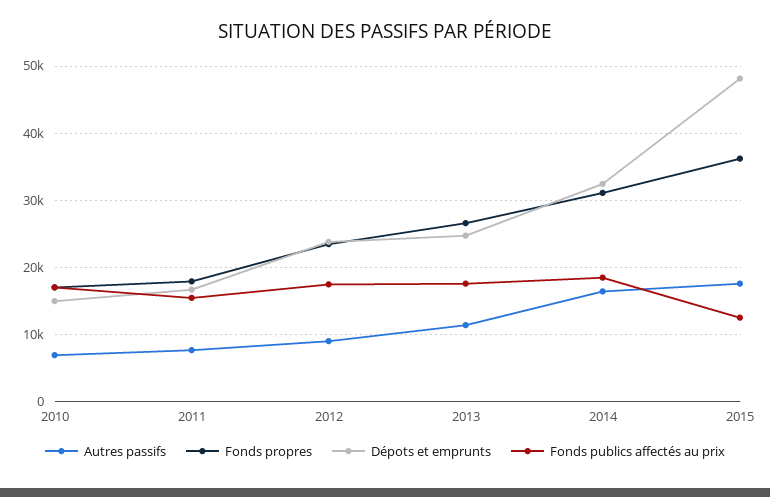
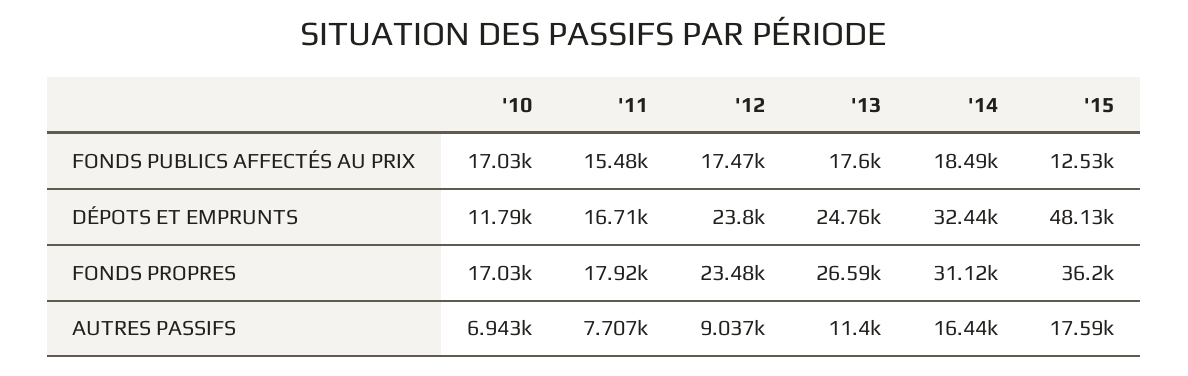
  {
    "Autres passifs": {
      "2010": 6943,
      "2011": 7707,
      "2012": 9037,
      "2013": 11400,
      "2014": 16440,
      "2015": 17590
    },
    "Fonds propres": {
      "2010": 17030,
      "2011": 17920,
      "2012": 23480,
      "2013": 26590,
      "2014": 31120,
      "2015": 36200
    },
    "Dépots et emprunts": {
-     "2010": 15000,
+     "2010": 11790,
      "2011": 16710,
      "2012": 23800,
      "2013": 24760,
      "2014": 32440,
      "2015": 48130
    },
    "Fonds publics affectés au prix": {
      "2010": 17030,
      "2011": 15480,
      "2012": 17470,
      "2013": 17600,
      "2014": 18490,
      "2015": 12530
    }
  }

